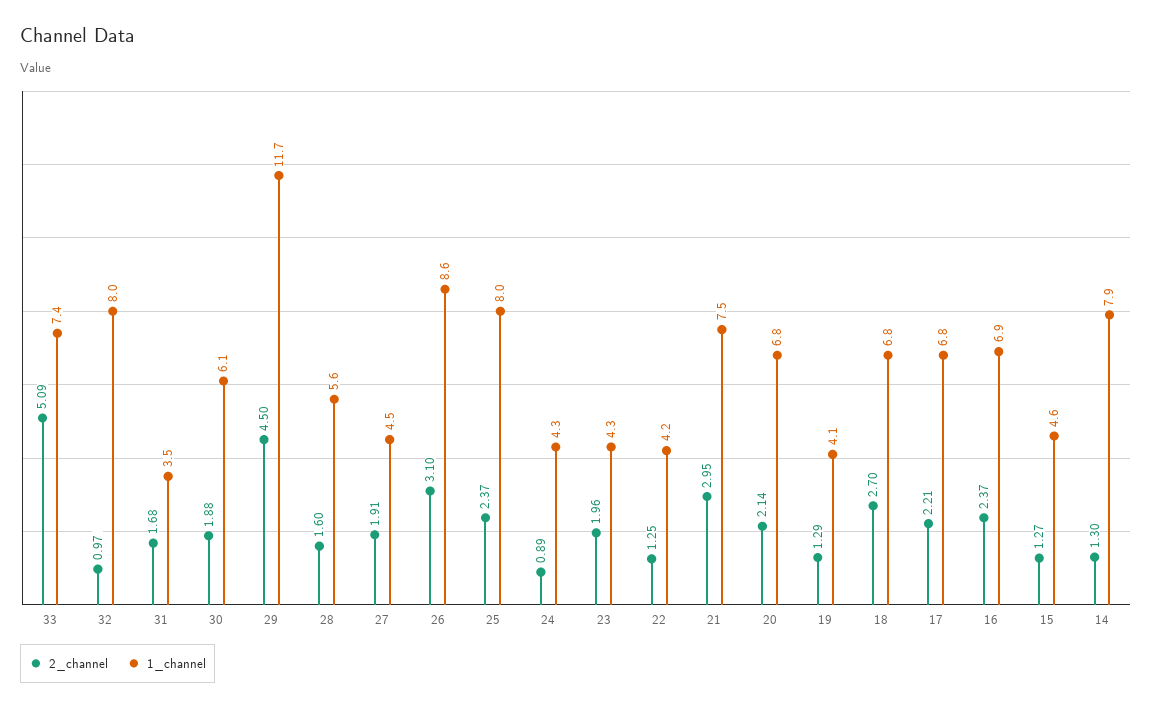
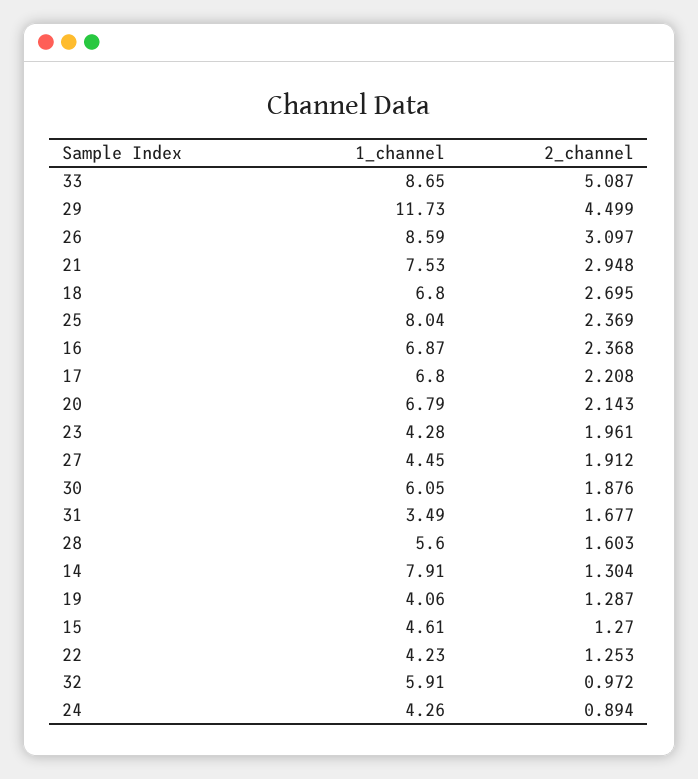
  {
    "2_channel": {
      "33": 5.087,
      "32": 0.972,
      "31": 1.677,
      "30": 1.876,
      "29": 4.499,
      "28": 1.603,
      "27": 1.912,
      "26": 3.097,
      "25": 2.369,
      "24": 0.894,
      "23": 1.961,
      "22": 1.253,
      "21": 2.948,
      "20": 2.143,
      "19": 1.287,
      "18": 2.695,
      "17": 2.208,
      "16": 2.368,
      "15": 1.27,
      "14": 1.304
    },
    "1_channel": {
-     "33": 7.4,
+     "33": 8.65,
-     "32": 8,
+     "32": 5.91,
      "31": 3.49,
      "30": 6.05,
      "29": 11.73,
      "28": 5.6,
      "27": 4.45,
      "26": 8.59,
      "25": 8.04,
      "24": 4.26,
      "23": 4.28,
      "22": 4.23,
      "21": 7.53,
      "20": 6.79,
      "19": 4.06,
      "18": 6.8,
      "17": 6.8,
      "16": 6.87,
      "15": 4.61,
      "14": 7.91
    }
  }

